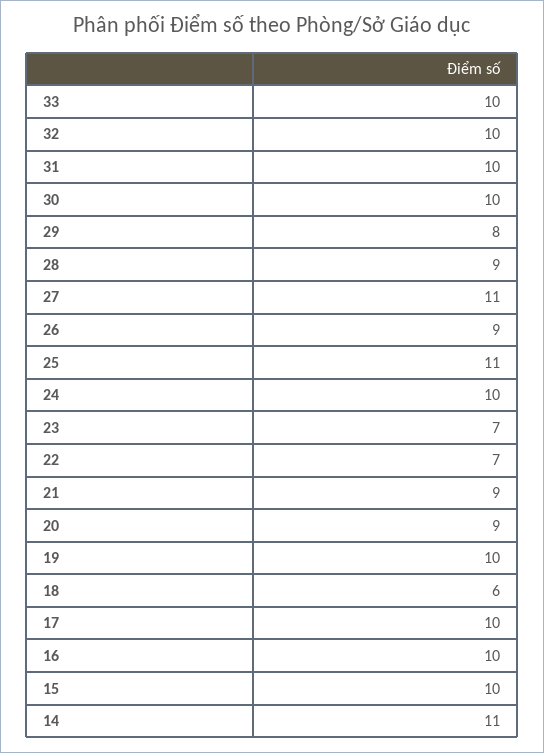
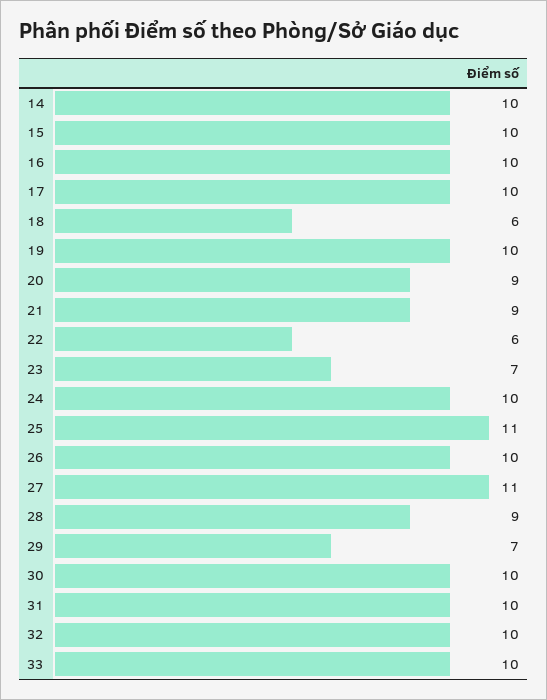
  {
    "33": 10,
    "32": 10,
    "31": 10,
    "30": 10,
-   "29": 8,
+   "29": 7,
    "28": 9,
    "27": 11,
-   "26": 9,
+   "26": 10,
    "25": 11,
    "24": 10,
    "23": 7,
-   "22": 7,
+   "22": 6,
    "21": 9,
    "20": 9,
    "19": 10,
    "18": 6,
    "17": 10,
    "16": 10,
    "15": 10,
-   "14": 11
+   "14": 10
  }

